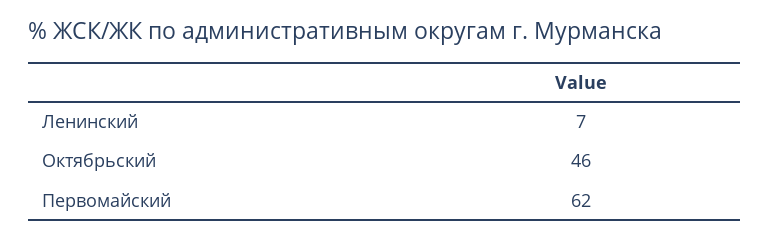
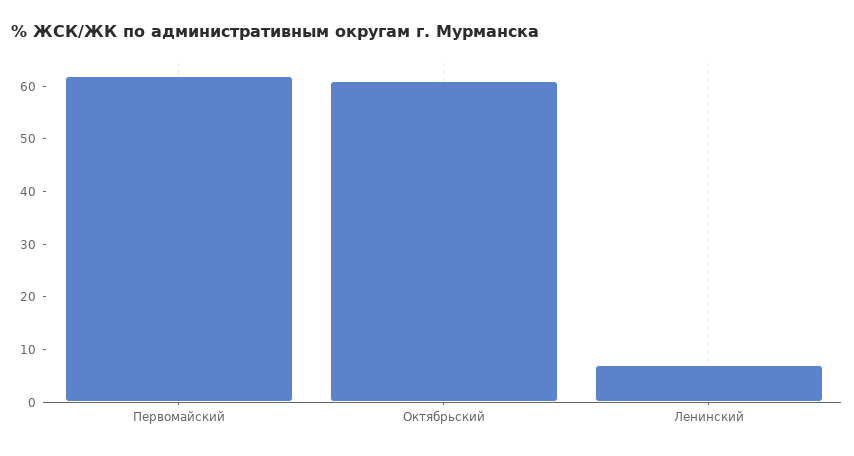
  {
    "Ленинский": 7,
-   "Октябрьский": 46,
+   "Октябрьский": 60,
    "Первомайский": 62
  }

